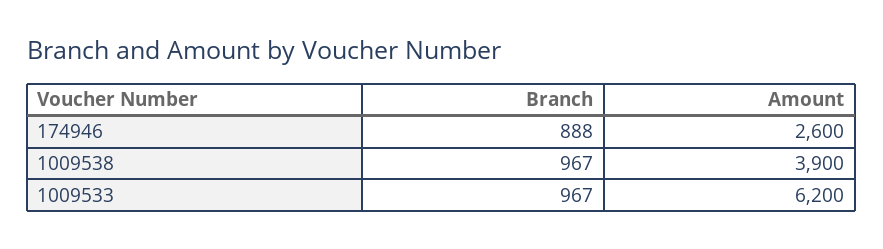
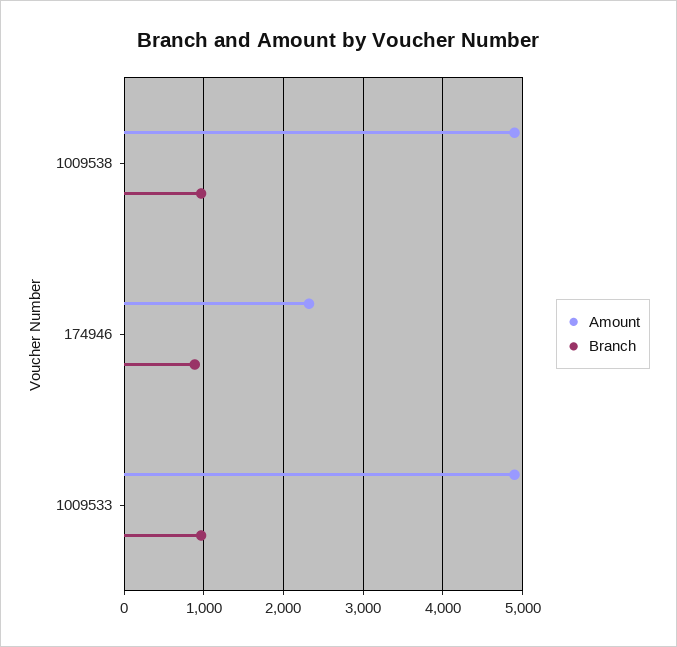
  {
    "Branch": {
      "174946": 888,
      "1009538": 967,
      "1009533": 967
    },
    "Amount": {
-     "174946": 2600,
+     "174946": 2300,
-     "1009538": 3900,
+     "1009538": 4900,
-     "1009533": 6200
+     "1009533": 4900
    }
  }

